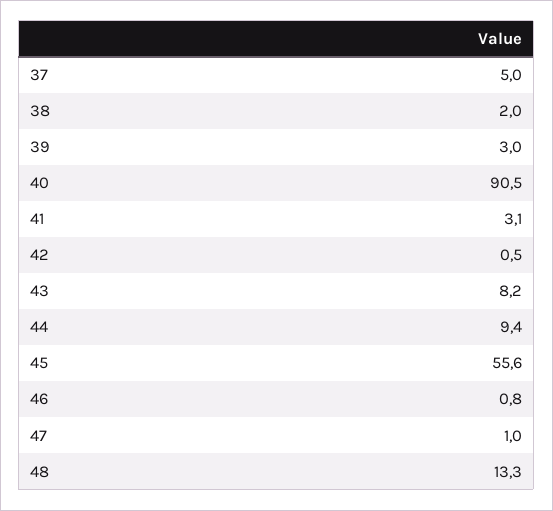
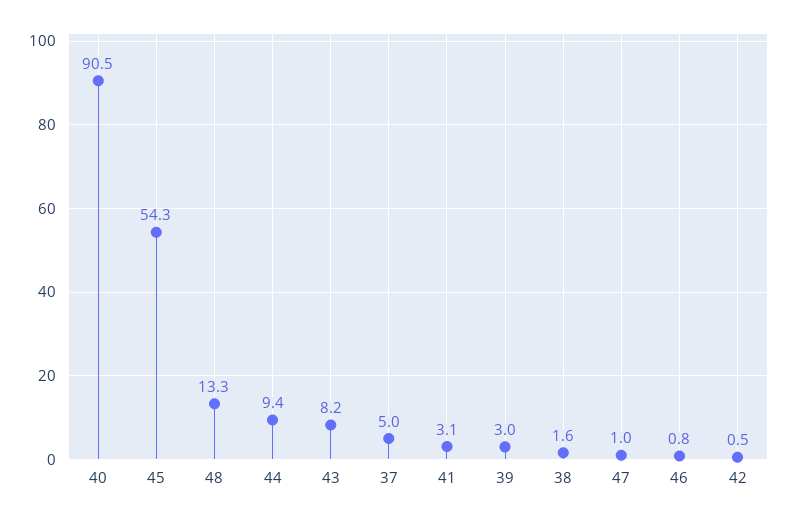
  {
    "37": 5,
-   "38": 2,
+   "38": 1.6,
    "39": 3,
    "40": 90.5,
    "41": 3.1,
    "42": 0.5,
    "43": 8.2,
    "44": 9.4,
-   "45": 55.6,
+   "45": 54.3,
    "46": 0.8,
    "47": 1,
    "48": 13.3
  }

